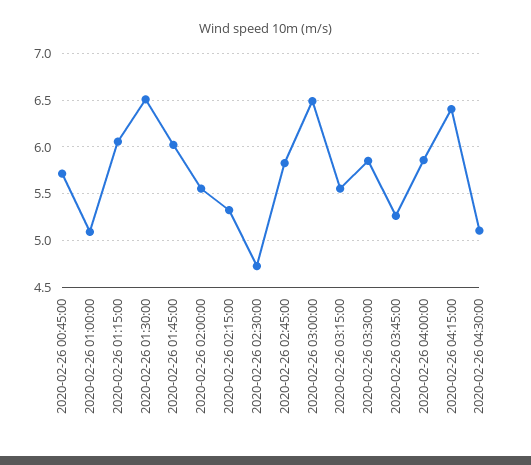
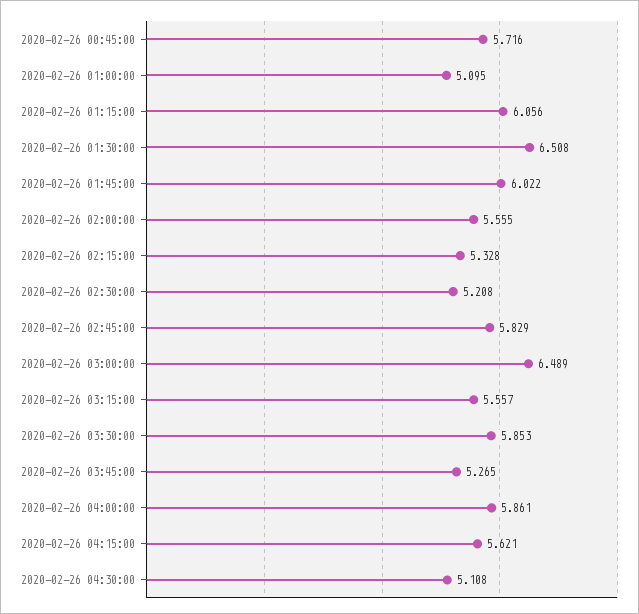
  {
    "2020-02-26 00:45:00": 5.716,
    "2020-02-26 01:00:00": 5.095,
    "2020-02-26 01:15:00": 6.056,
    "2020-02-26 01:30:00": 6.508,
    "2020-02-26 01:45:00": 6.022,
    "2020-02-26 02:00:00": 5.555,
    "2020-02-26 02:15:00": 5.328,
-   "2020-02-26 02:30:00": 4.7,
+   "2020-02-26 02:30:00": 5.208,
    "2020-02-26 02:45:00": 5.829,
    "2020-02-26 03:00:00": 6.489,
    "2020-02-26 03:15:00": 5.557,
    "2020-02-26 03:30:00": 5.853,
    "2020-02-26 03:45:00": 5.265,
    "2020-02-26 04:00:00": 5.861,
-   "2020-02-26 04:15:00": 6.4,
+   "2020-02-26 04:15:00": 5.621,
    "2020-02-26 04:30:00": 5.108
  }

